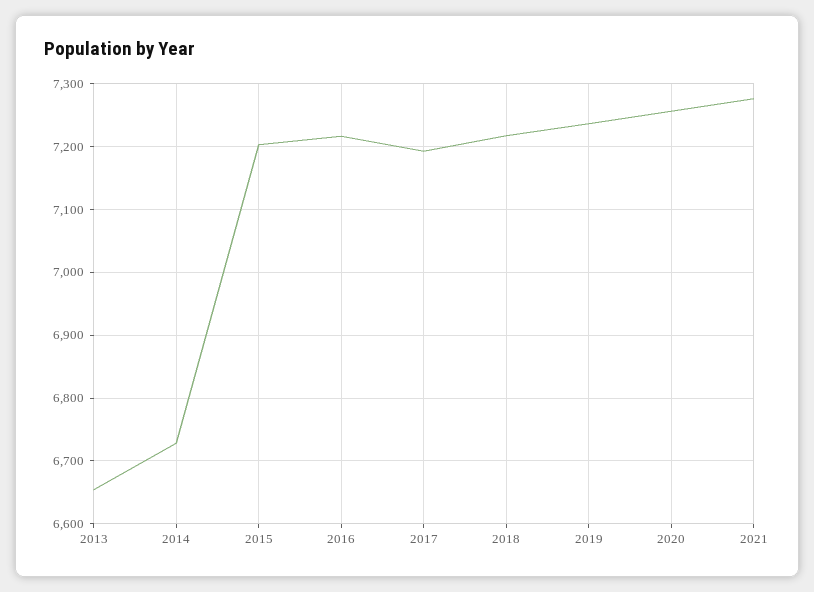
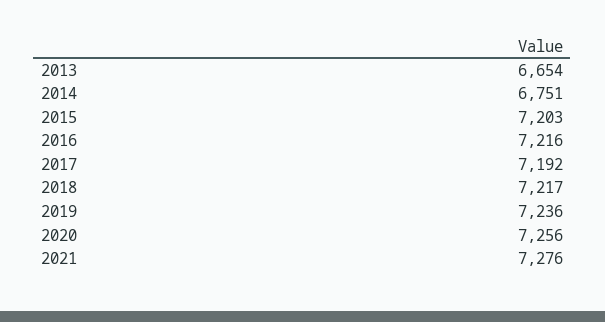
  {
    "2013": 6654,
-   "2014": 6730,
+   "2014": 6751,
    "2015": 7203,
    "2016": 7216,
    "2017": 7192,
    "2018": 7217,
    "2019": 7236,
    "2020": 7256,
    "2021": 7276
  }

